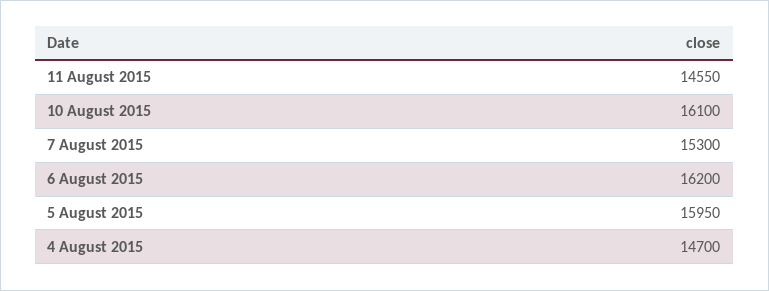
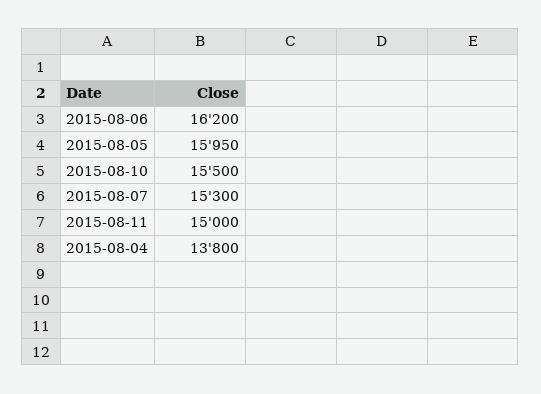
  {
-   "11 August 2015": 14550,
+   "11 August 2015": 15000,
-   "10 August 2015": 16100,
+   "10 August 2015": 15500,
    "7 August 2015": 15300,
    "6 August 2015": 16200,
    "5 August 2015": 15950,
-   "4 August 2015": 14700
+   "4 August 2015": 13800
  }

